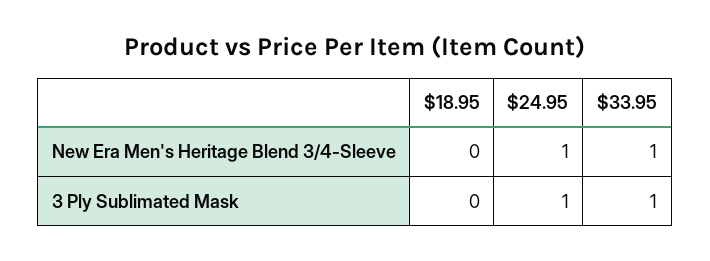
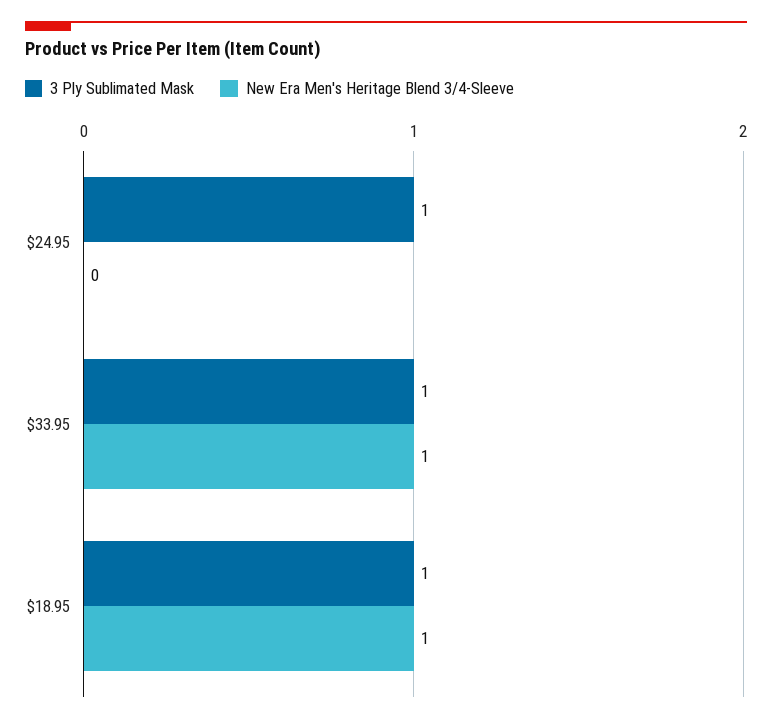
  {
    "New Era Men's Heritage Blend 3/4-Sleeve": {
-     "$18.95": 0,
+     "$18.95": 1,
-     "$24.95": 1,
+     "$24.95": 0,
      "$33.95": 1
    },
    "3 Ply Sublimated Mask": {
-     "$18.95": 0,
+     "$18.95": 1,
      "$24.95": 1,
      "$33.95": 1
    }
  }

